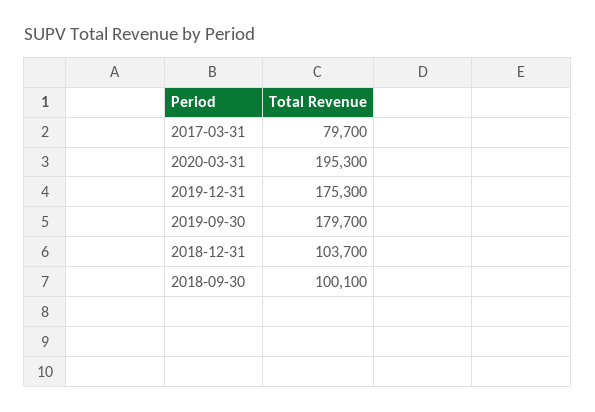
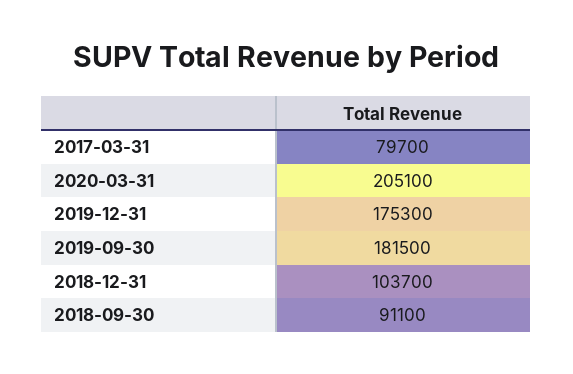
  {
    "2017-03-31": 79700,
-   "2020-03-31": 195300,
+   "2020-03-31": 205100,
    "2019-12-31": 175300,
-   "2019-09-30": 179700,
+   "2019-09-30": 181500,
    "2018-12-31": 103700,
-   "2018-09-30": 100100
+   "2018-09-30": 91100
  }

